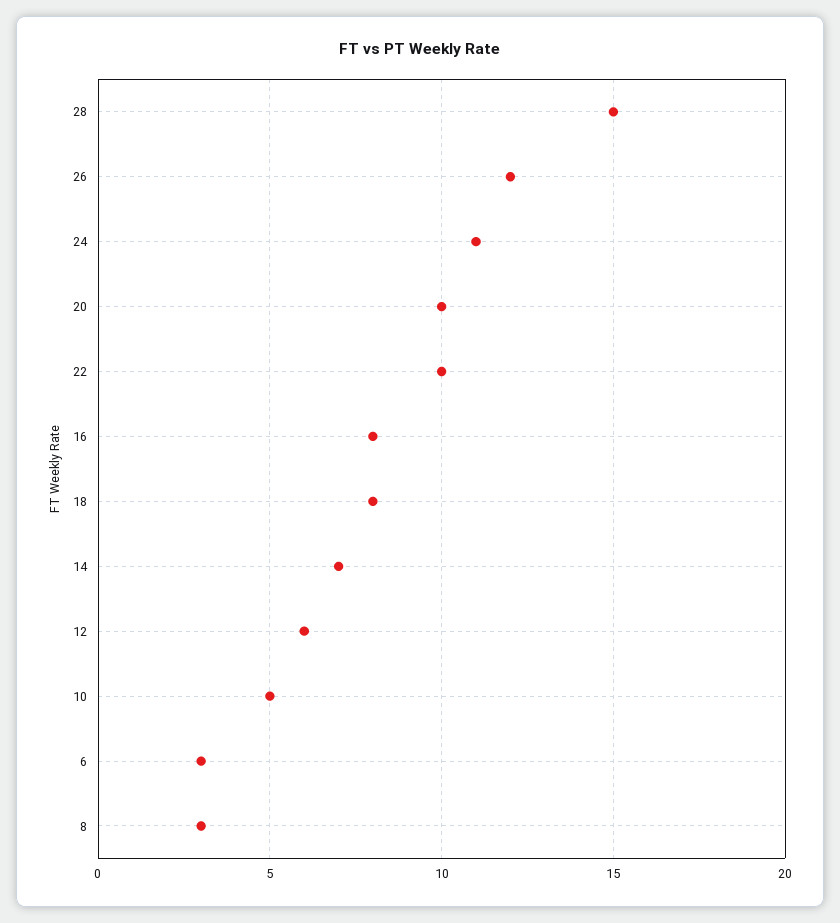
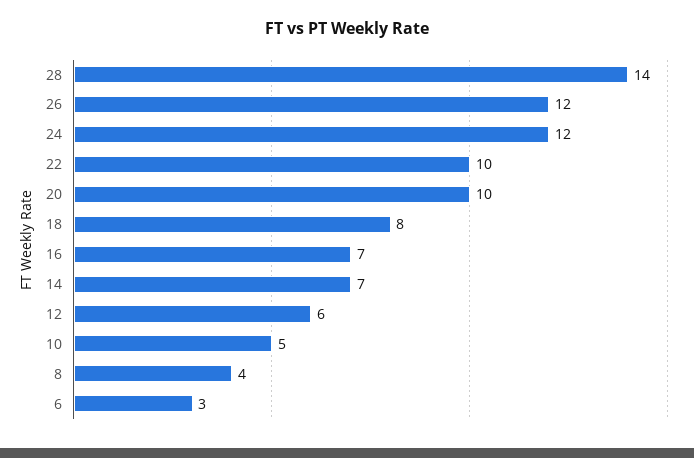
  {
-   "28": 15,
+   "28": 14,
    "26": 12,
-   "24": 11,
+   "24": 12,
    "20": 10,
    "22": 10,
-   "16": 8,
+   "16": 7,
    "18": 8,
    "14": 7,
    "12": 6,
    "10": 5,
    "6": 3,
-   "8": 3
+   "8": 4
  }

